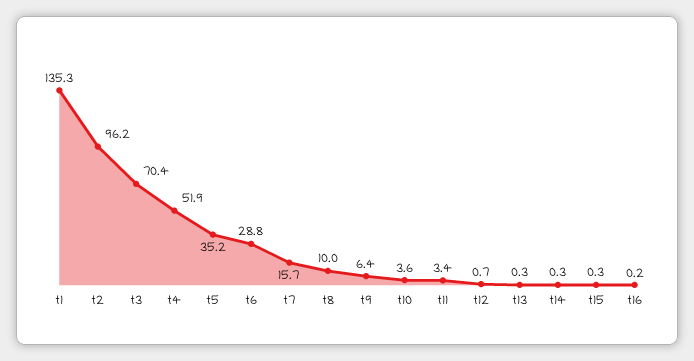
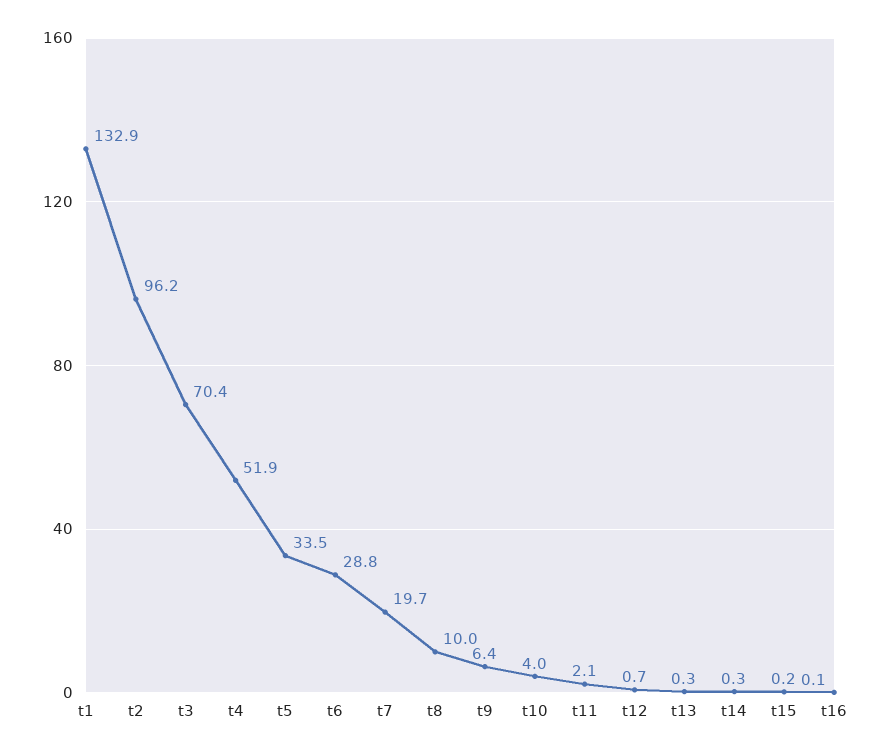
  {
-   "t1": 135.3,
+   "t1": 132.9,
    "t2": 96.2,
    "t3": 70.4,
    "t4": 51.9,
-   "t5": 35.2,
+   "t5": 33.5,
    "t6": 28.8,
-   "t7": 15.7,
+   "t7": 19.7,
    "t8": 10,
    "t9": 6.4,
-   "t10": 3.6,
+   "t10": 4,
-   "t11": 3.4,
+   "t11": 2.1,
    "t12": 0.7,
    "t13": 0.3,
    "t14": 0.3,
-   "t15": 0.3,
+   "t15": 0.2,
-   "t16": 0.2
+   "t16": 0.1
  }

